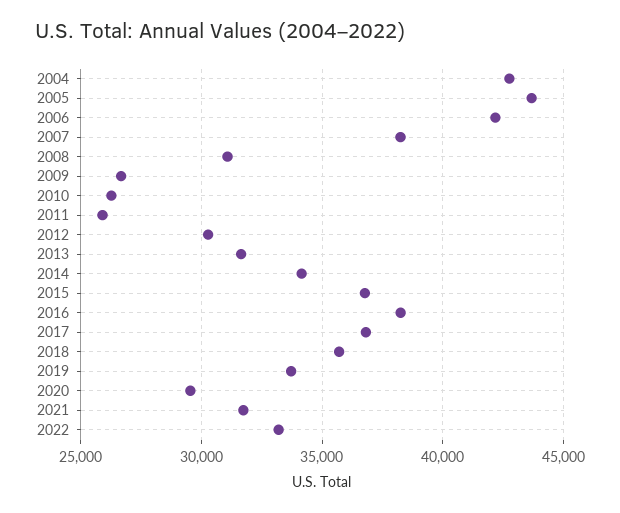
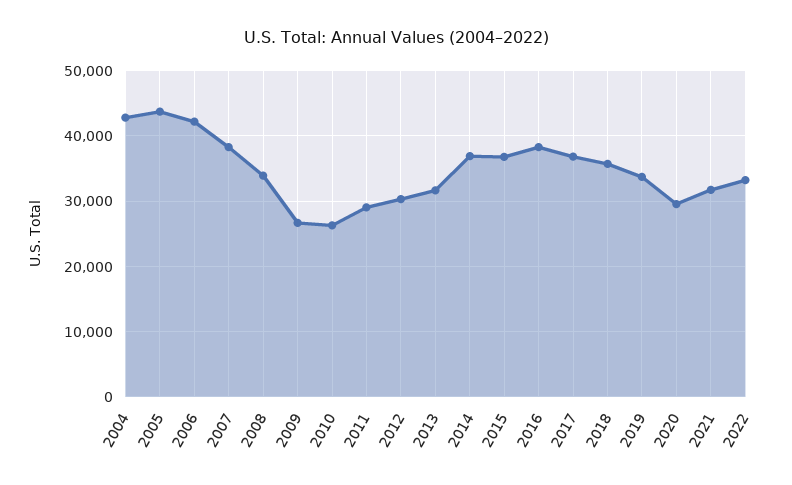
  {
    "2004": 43000,
    "2005": 43500,
    "2006": 42000,
    "2007": 38000,
-   "2008": 31000,
+   "2008": 34000,
    "2009": 26500,
    "2010": 26500,
-   "2011": 26000,
+   "2011": 29000,
    "2012": 30500,
    "2013": 31500,
-   "2014": 34000,
+   "2014": 37000,
    "2015": 37000,
    "2016": 38000,
    "2017": 37000,
    "2018": 35500,
    "2019": 33500,
    "2020": 29500,
    "2021": 31500,
    "2022": 33000
  }

